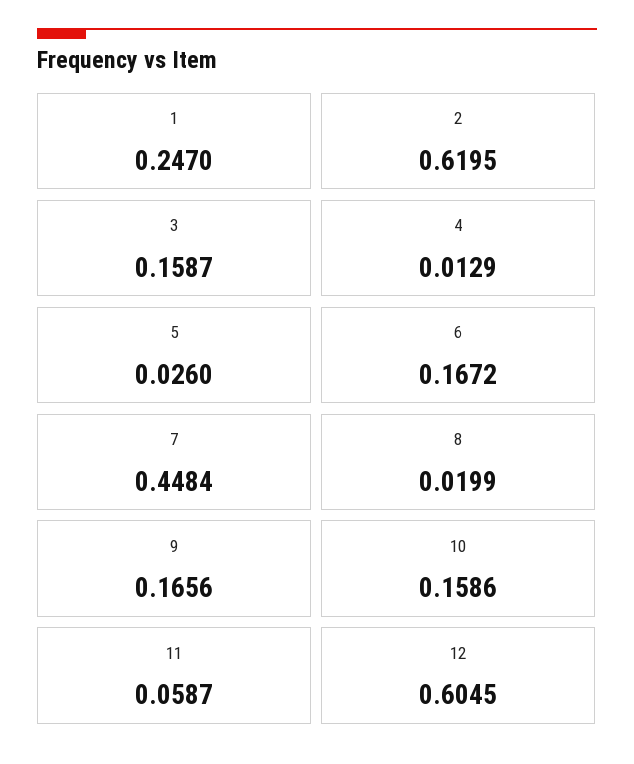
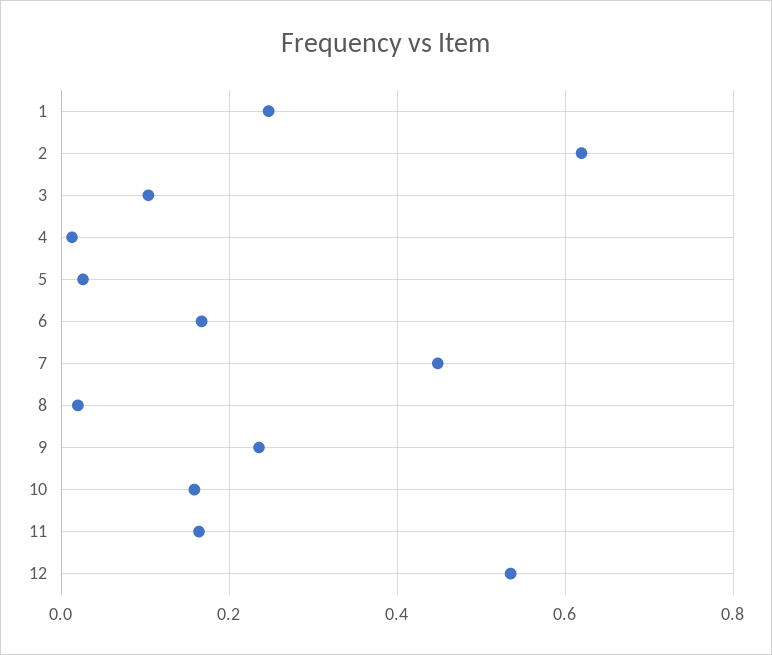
  {
    "1": 0.247,
    "2": 0.6195,
-   "3": 0.1587,
+   "3": 0.1,
    "4": 0.0129,
    "5": 0.026,
    "6": 0.1672,
    "7": 0.4484,
    "8": 0.0199,
-   "9": 0.1656,
+   "9": 0.24,
    "10": 0.1586,
-   "11": 0.0587,
+   "11": 0.16,
-   "12": 0.6045
+   "12": 0.54
  }

